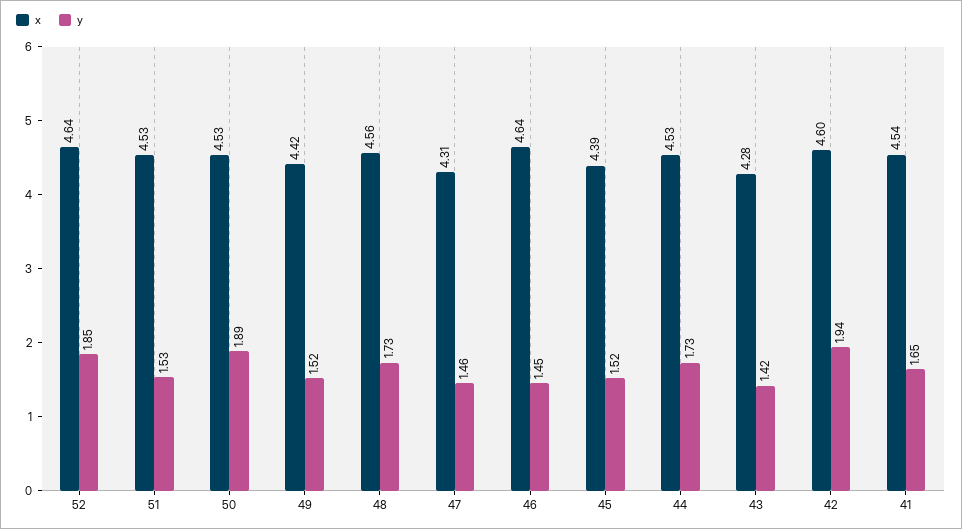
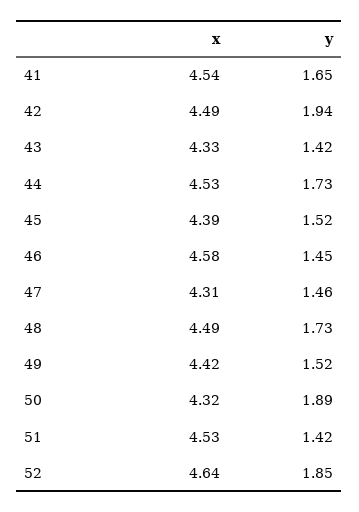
  {
    "x": {
      "52": 4.64,
      "51": 4.53,
-     "50": 4.53,
+     "50": 4.32,
      "49": 4.42,
-     "48": 4.56,
+     "48": 4.49,
      "47": 4.31,
-     "46": 4.64,
+     "46": 4.58,
      "45": 4.39,
      "44": 4.53,
-     "43": 4.28,
+     "43": 4.33,
-     "42": 4.6,
+     "42": 4.49,
      "41": 4.54
    },
    "y": {
      "52": 1.85,
-     "51": 1.53,
+     "51": 1.42,
      "50": 1.89,
      "49": 1.52,
      "48": 1.73,
      "47": 1.46,
      "46": 1.45,
      "45": 1.52,
      "44": 1.73,
      "43": 1.42,
      "42": 1.94,
      "41": 1.65
    }
  }

